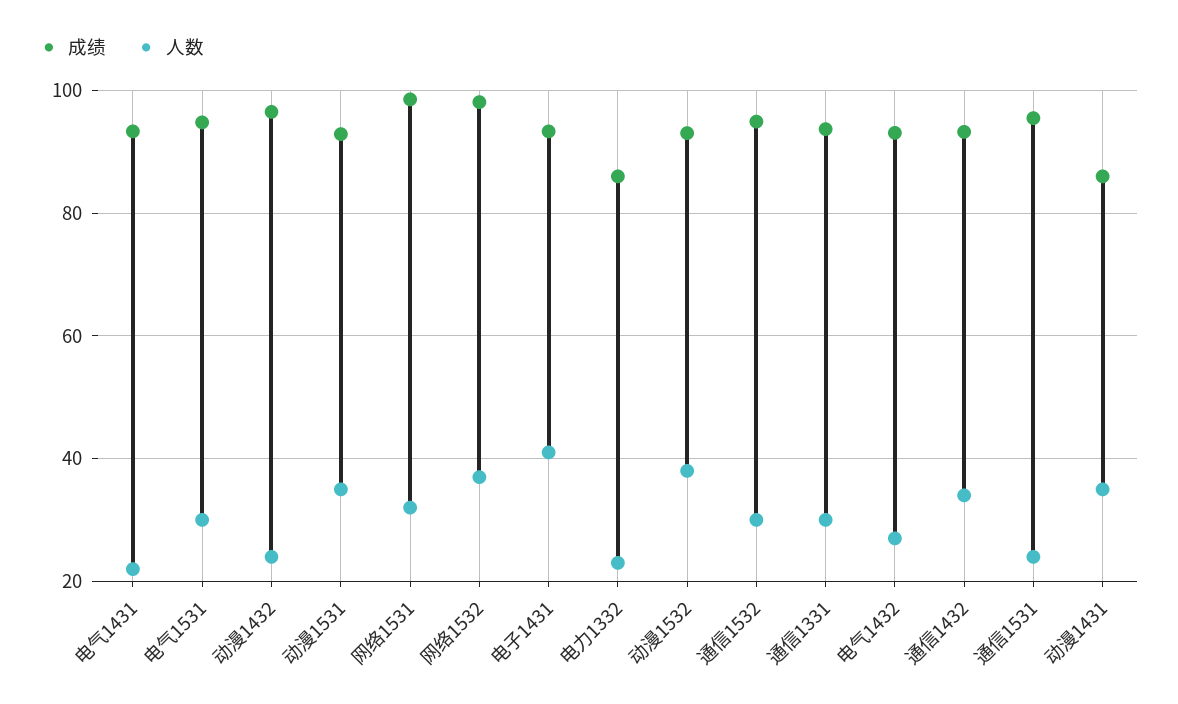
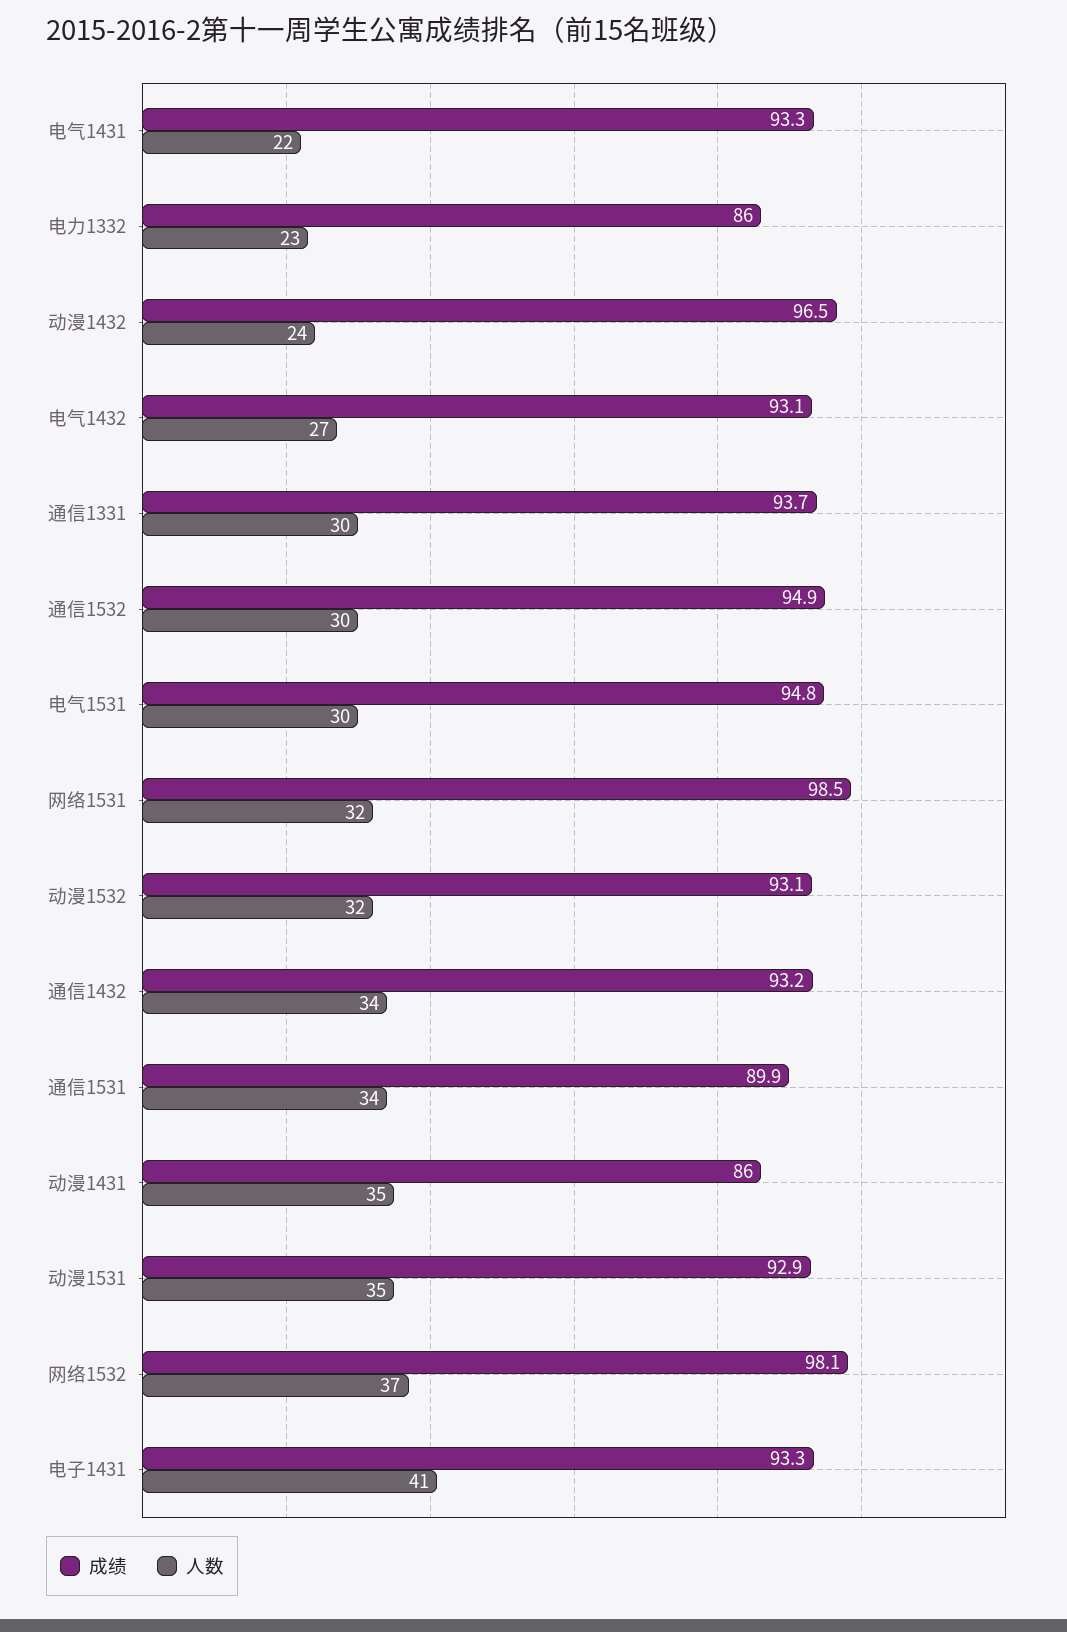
  {
    "成绩": {
      "电气1431": 93.3,
      "电气1531": 94.8,
      "动漫1432": 96.5,
      "动漫1531": 92.9,
      "网络1531": 98.5,
      "网络1532": 98.1,
      "电子1431": 93.3,
      "电力1332": 86,
      "动漫1532": 93.1,
      "通信1532": 94.9,
      "通信1331": 93.7,
      "电气1432": 93.1,
      "通信1432": 93.2,
-     "通信1531": 96,
+     "通信1531": 89.9,
      "动漫1431": 86
    },
    "人数": {
      "电气1431": 22,
      "电气1531": 30,
      "动漫1432": 24,
      "动漫1531": 35,
      "网络1531": 32,
      "网络1532": 37,
      "电子1431": 41,
      "电力1332": 23,
-     "动漫1532": 38,
+     "动漫1532": 32,
      "通信1532": 30,
      "通信1331": 30,
      "电气1432": 27,
      "通信1432": 34,
-     "通信1531": 24,
+     "通信1531": 34,
      "动漫1431": 35
    }
  }

